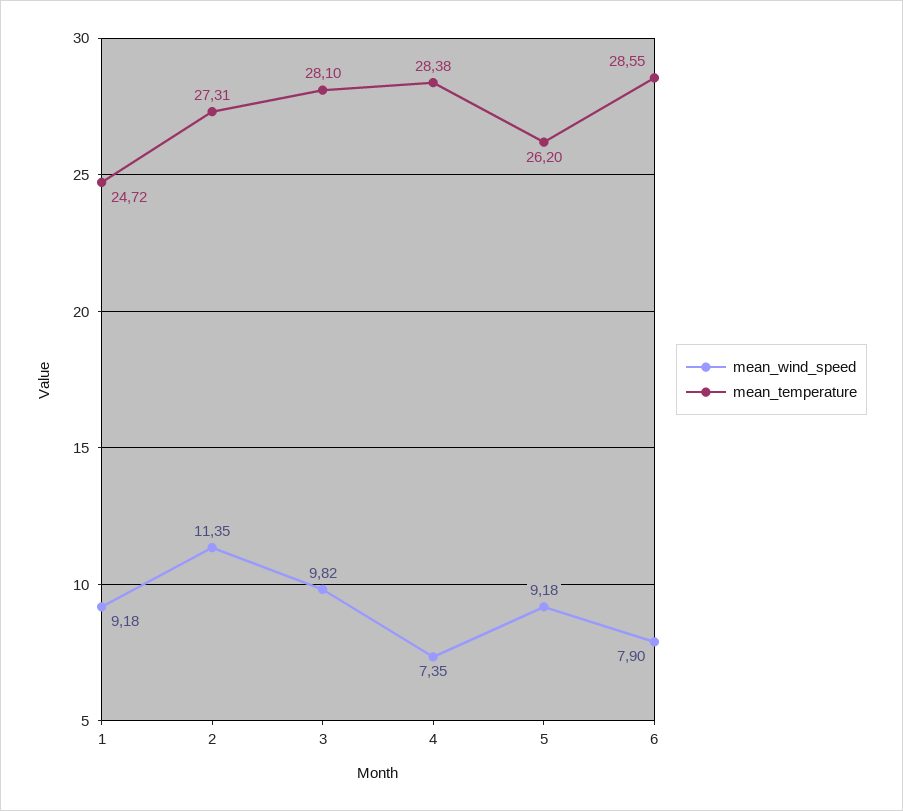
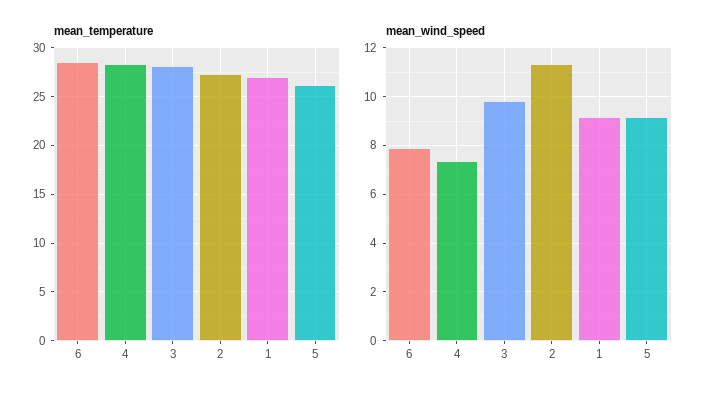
  {
    "mean_wind_speed": {
      "1": 9.18,
      "2": 11.35,
      "3": 9.82,
      "4": 7.35,
      "5": 9.18,
      "6": 7.9
    },
    "mean_temperature": {
-     "1": 24.72,
+     "1": 27,
      "2": 27.31,
      "3": 28.1,
      "4": 28.38,
      "5": 26.2,
      "6": 28.55
    }
  }

